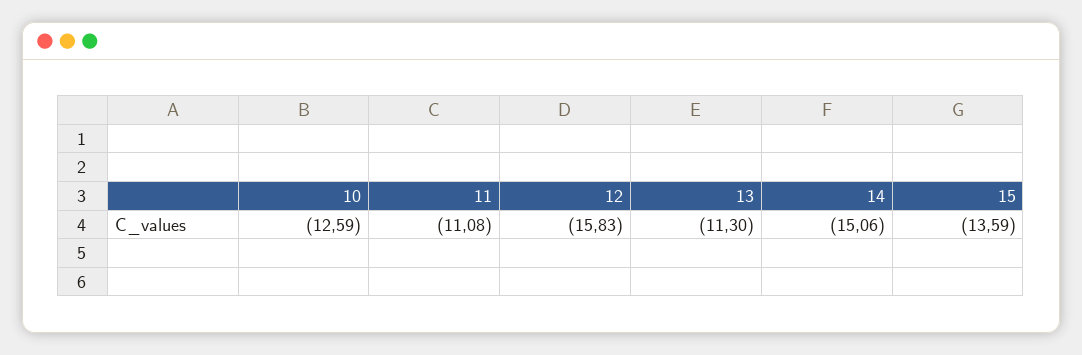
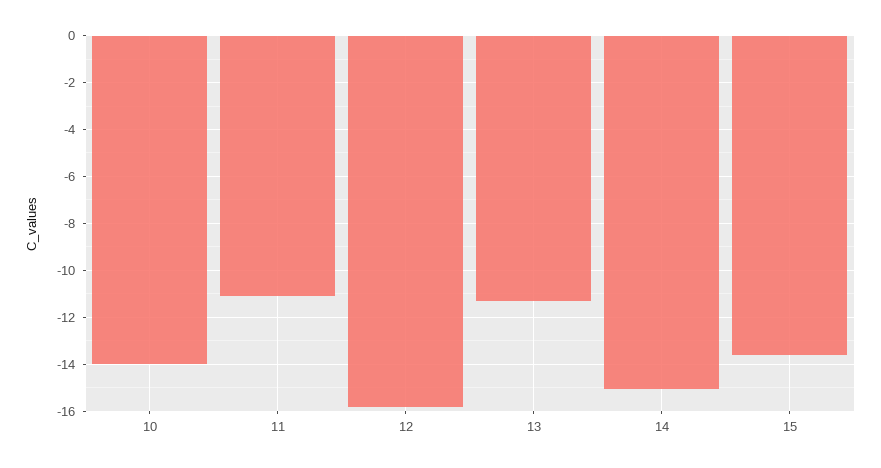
  {
-   "10": -12.59,
+   "10": -14,
    "11": -11.08,
    "12": -15.83,
    "13": -11.3,
    "14": -15.06,
    "15": -13.59
  }

